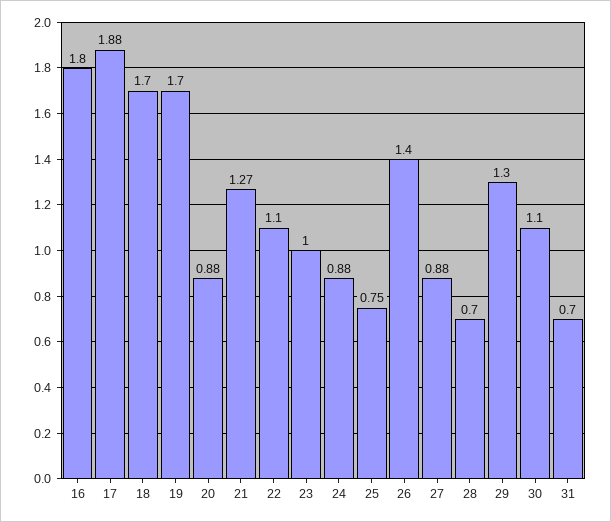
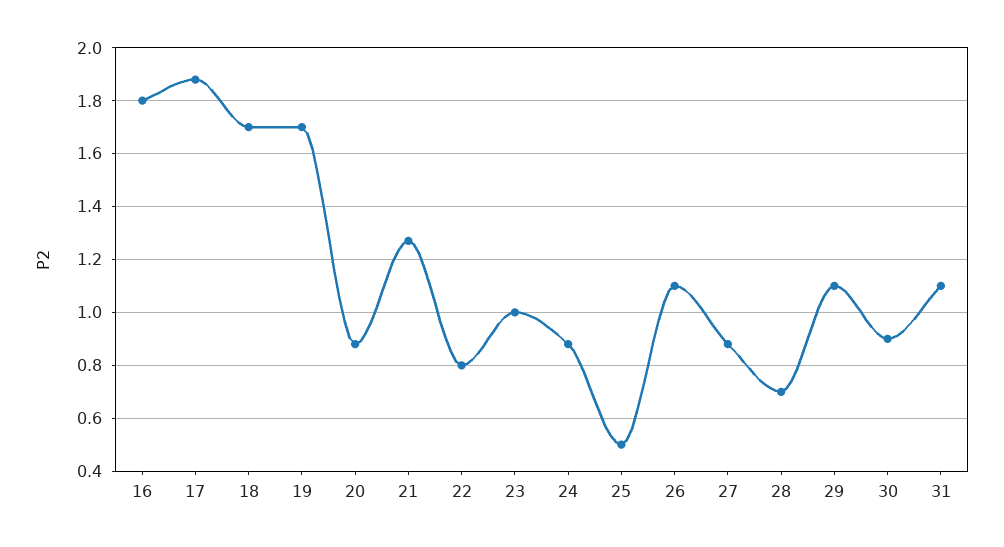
  {
    "16": 1.8,
    "17": 1.88,
    "18": 1.7,
    "19": 1.7,
    "20": 0.88,
    "21": 1.27,
-   "22": 1.1,
+   "22": 0.8,
    "23": 1,
    "24": 0.88,
-   "25": 0.75,
+   "25": 0.5,
-   "26": 1.4,
+   "26": 1.1,
    "27": 0.88,
    "28": 0.7,
-   "29": 1.3,
+   "29": 1.1,
-   "30": 1.1,
+   "30": 0.9,
-   "31": 0.7
+   "31": 1.1
  }

